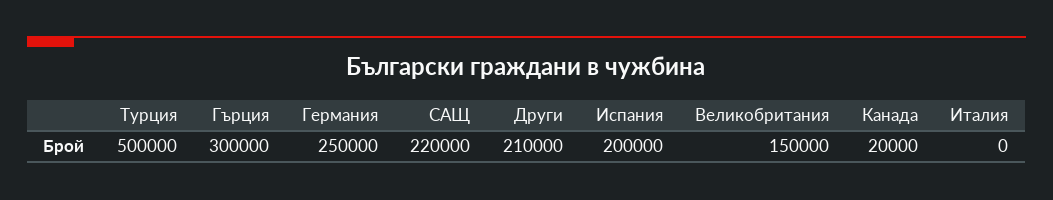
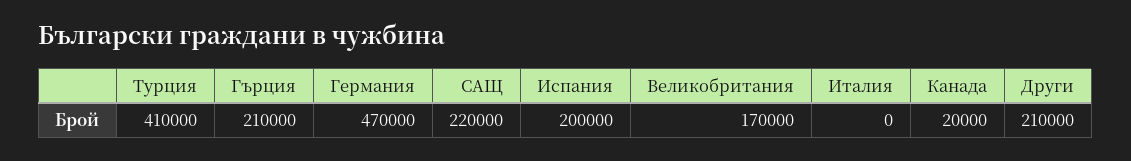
  {
-   "Турция": 500000,
+   "Турция": 410000,
-   "Гърция": 300000,
+   "Гърция": 210000,
-   "Германия": 250000,
+   "Германия": 470000,
    "САЩ": 220000,
    "Други": 210000,
    "Испания": 200000,
-   "Великобритания": 150000,
+   "Великобритания": 170000,
    "Канада": 20000,
    "Италия": 0
  }

